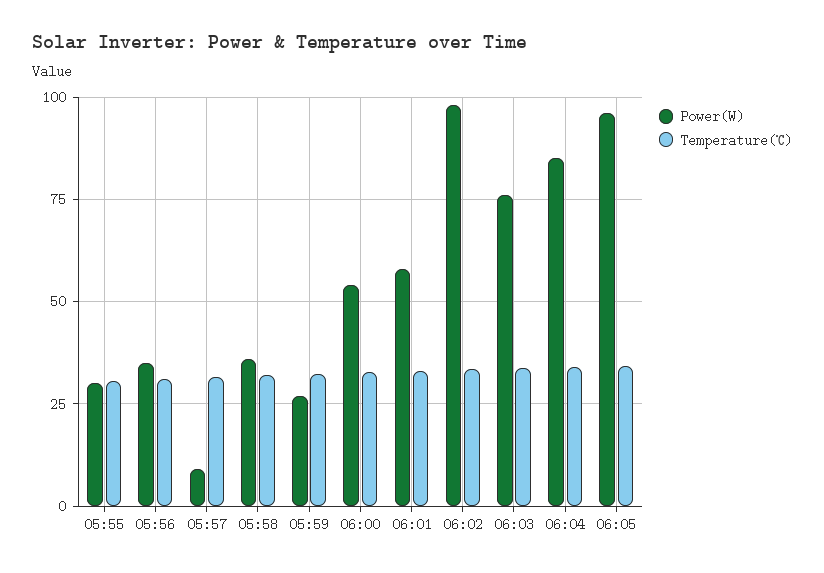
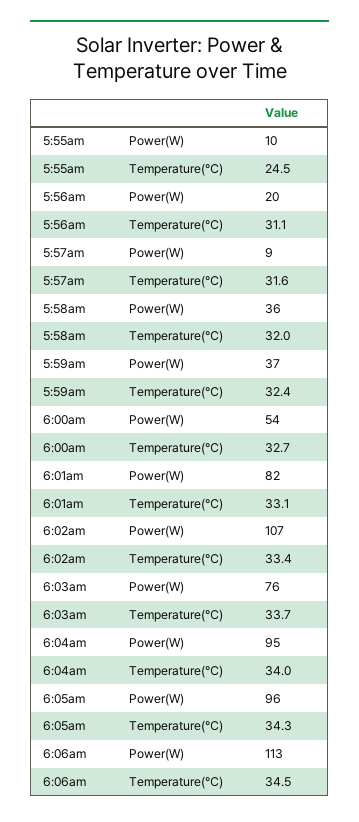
  {
    "Power(W)": {
-     "05:55": 30,
+     "05:55": 10,
-     "05:56": 35,
+     "05:56": 20,
      "05:57": 9,
      "05:58": 36,
-     "05:59": 27.5,
+     "05:59": 37,
      "06:00": 54,
-     "06:01": 57.5,
+     "06:01": 82,
-     "06:02": 97.5,
+     "06:02": 107,
      "06:03": 76,
-     "06:04": 85,
+     "06:04": 95,
-     "06:05": 96
+     "06:05": 96,
+     "6:06am": 113
    },
    "Temperature(℃)": {
-     "05:55": 30,
+     "05:55": 24.5,
      "05:56": 31.1,
      "05:57": 31.6,
      "05:58": 32,
      "05:59": 32.4,
      "06:00": 32.7,
      "06:01": 33.1,
      "06:02": 33.4,
      "06:03": 33.7,
      "06:04": 34,
-     "06:05": 34.3
+     "06:05": 34.3,
+     "6:06am": 34.5
    }
  }

